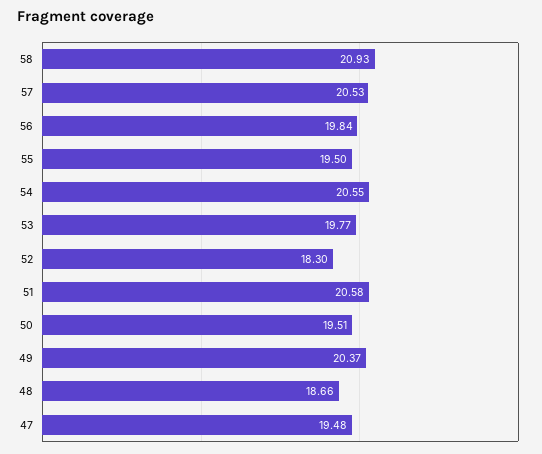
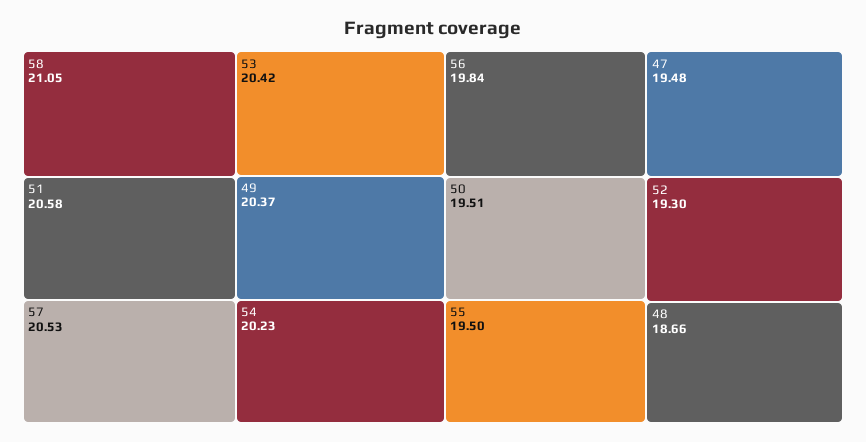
  {
-   "58": 20.93,
+   "58": 21.05,
    "57": 20.53,
    "56": 19.84,
    "55": 19.5,
-   "54": 20.55,
+   "54": 20.23,
-   "53": 19.77,
+   "53": 20.42,
-   "52": 18.3,
+   "52": 19.3,
    "51": 20.58,
    "50": 19.51,
    "49": 20.37,
    "48": 18.66,
    "47": 19.48
  }

